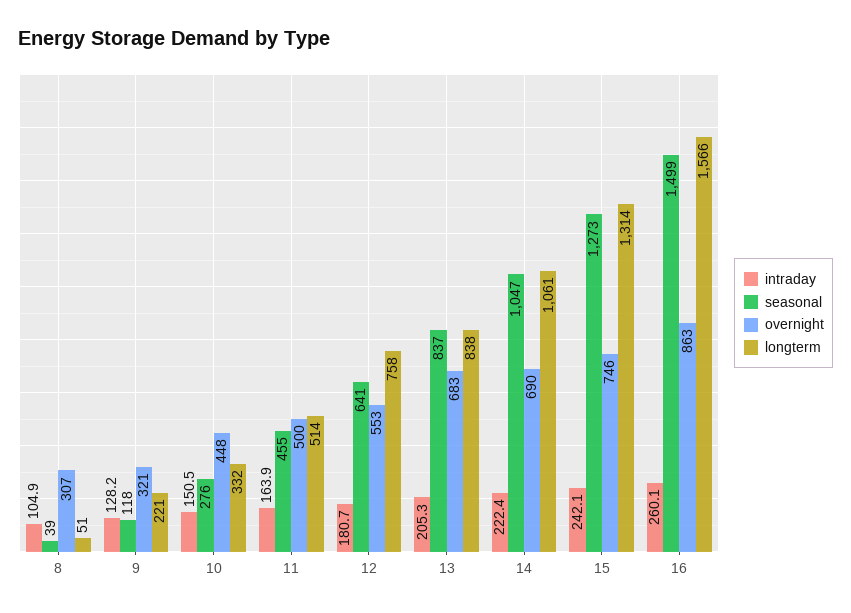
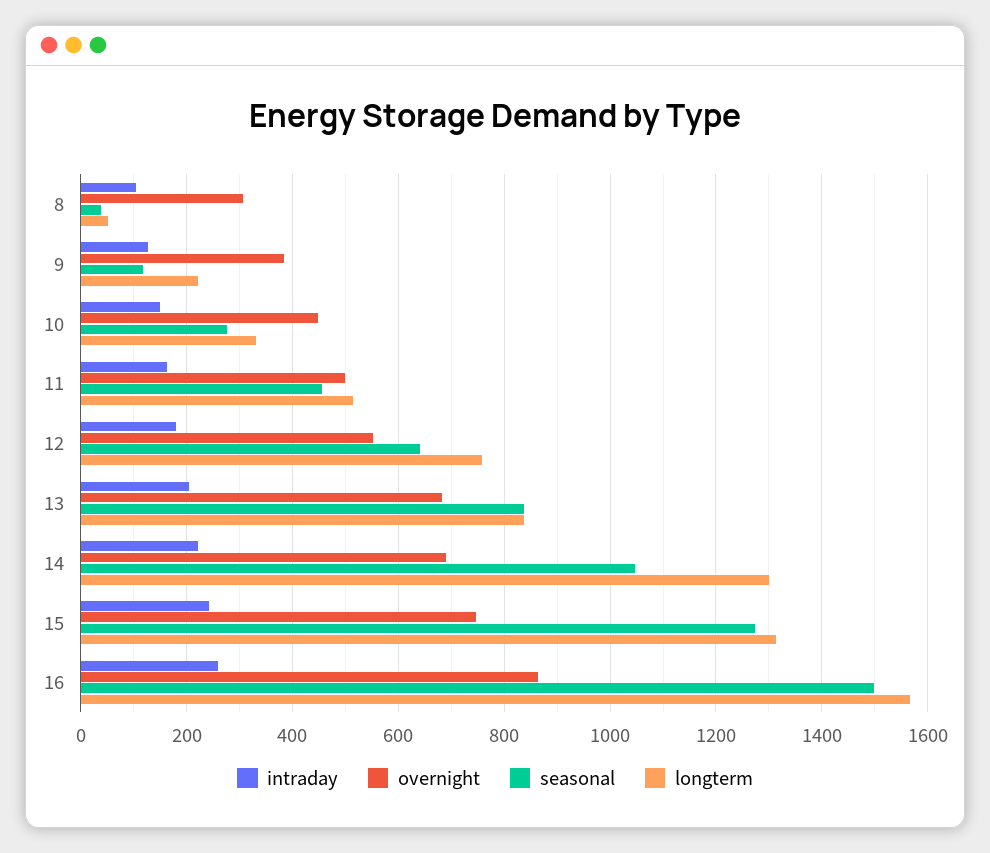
  {
    "intraday": {
      "8": 104.9,
      "9": 128.2,
      "10": 150.5,
      "11": 163.9,
      "12": 180.7,
      "13": 205.3,
      "14": 222.4,
      "15": 242.1,
      "16": 260.1
    },
    "seasonal": {
      "8": 39,
      "9": 118,
      "10": 276,
      "11": 455,
      "12": 641,
      "13": 837,
      "14": 1047,
      "15": 1273,
      "16": 1499
    },
    "overnight": {
      "8": 307,
-     "9": 321,
+     "9": 380,
      "10": 448,
      "11": 500,
      "12": 553,
      "13": 683,
      "14": 690,
      "15": 746,
      "16": 863
    },
    "longterm": {
      "8": 51,
      "9": 221,
      "10": 332,
      "11": 514,
      "12": 758,
      "13": 838,
-     "14": 1061,
+     "14": 1300,
      "15": 1314,
      "16": 1566
    }
  }

